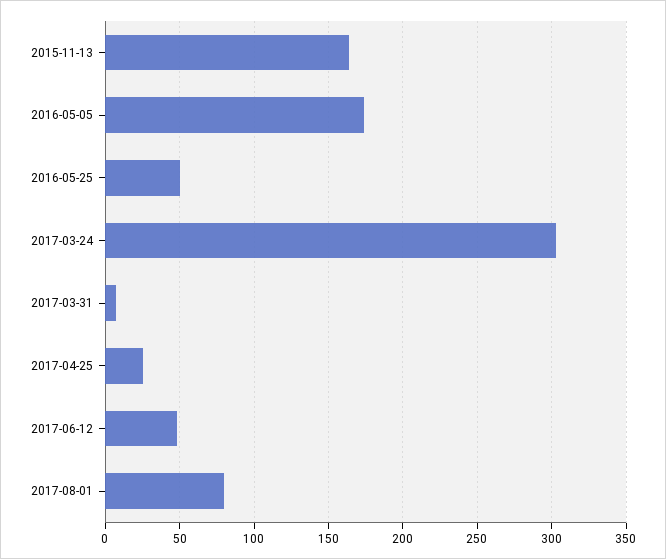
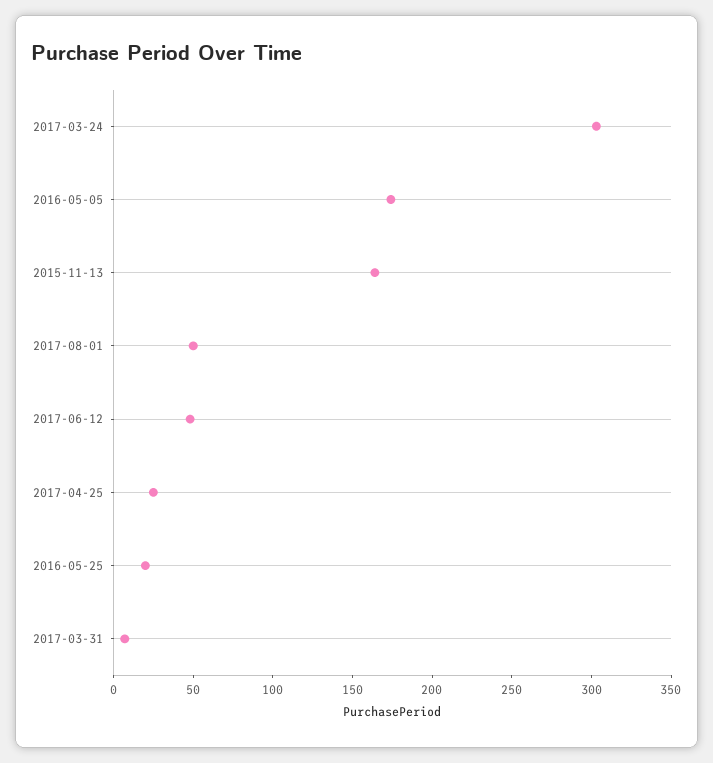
  {
    "2015-11-13": 165,
    "2016-05-05": 175,
-   "2016-05-25": 50,
+   "2016-05-25": 20,
    "2017-03-24": 305,
    "2017-03-31": 5,
    "2017-04-25": 25,
    "2017-06-12": 50,
-   "2017-08-01": 80
+   "2017-08-01": 50
  }

